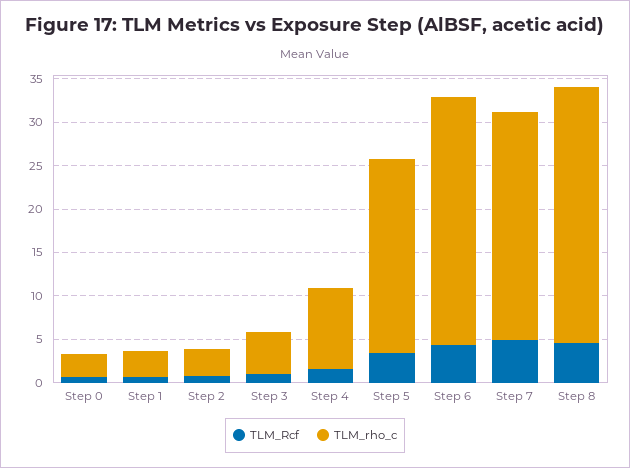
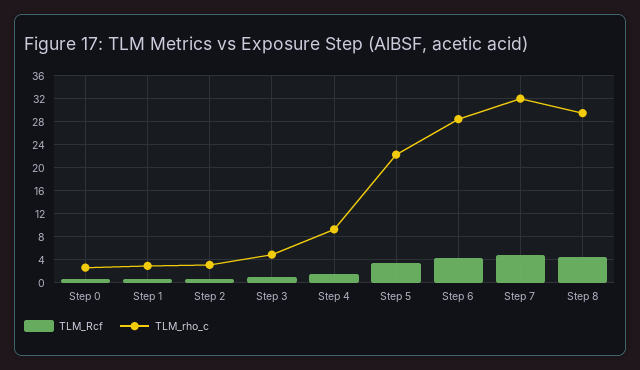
  {
    "TLM_Rcf": {
      "Step 0": 1,
      "Step 1": 1,
      "Step 2": 1,
      "Step 3": 1,
      "Step 4": 2,
      "Step 5": 3,
      "Step 6": 4,
      "Step 7": 5,
      "Step 8": 5
    },
    "TLM_rho_c": {
      "Step 0": 3,
      "Step 1": 3,
      "Step 2": 3,
      "Step 3": 5,
      "Step 4": 9,
      "Step 5": 22,
      "Step 6": 28,
-     "Step 7": 26,
+     "Step 7": 32,
      "Step 8": 30
    }
  }

